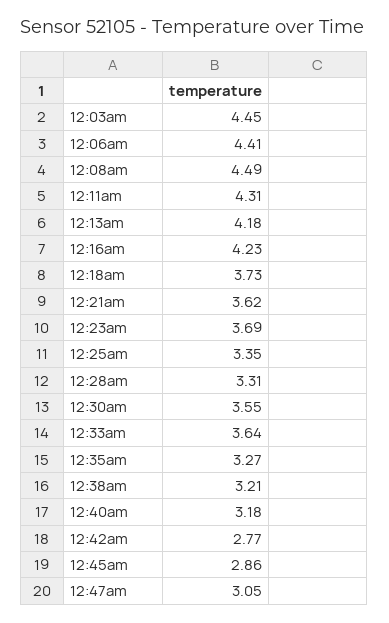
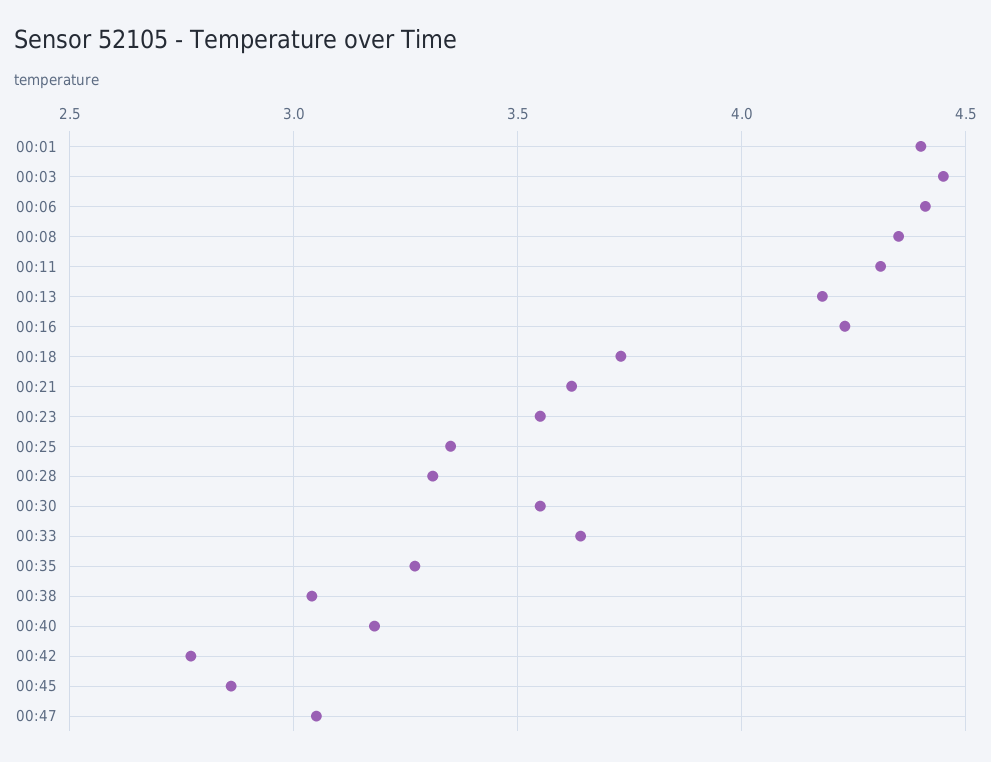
  {
    "12:03am": 4.45,
    "12:06am": 4.41,
-   "12:08am": 4.49,
+   "12:08am": 4.35,
    "12:11am": 4.31,
    "12:13am": 4.18,
    "12:16am": 4.23,
    "12:18am": 3.73,
    "12:21am": 3.62,
-   "12:23am": 3.69,
+   "12:23am": 3.55,
    "12:25am": 3.35,
    "12:28am": 3.31,
    "12:30am": 3.55,
    "12:33am": 3.64,
    "12:35am": 3.27,
-   "12:38am": 3.21,
+   "12:38am": 3.05,
    "12:40am": 3.18,
    "12:42am": 2.77,
    "12:45am": 2.86,
-   "12:47am": 3.05
+   "12:47am": 3.05,
+   "00:01": 4.4
  }

